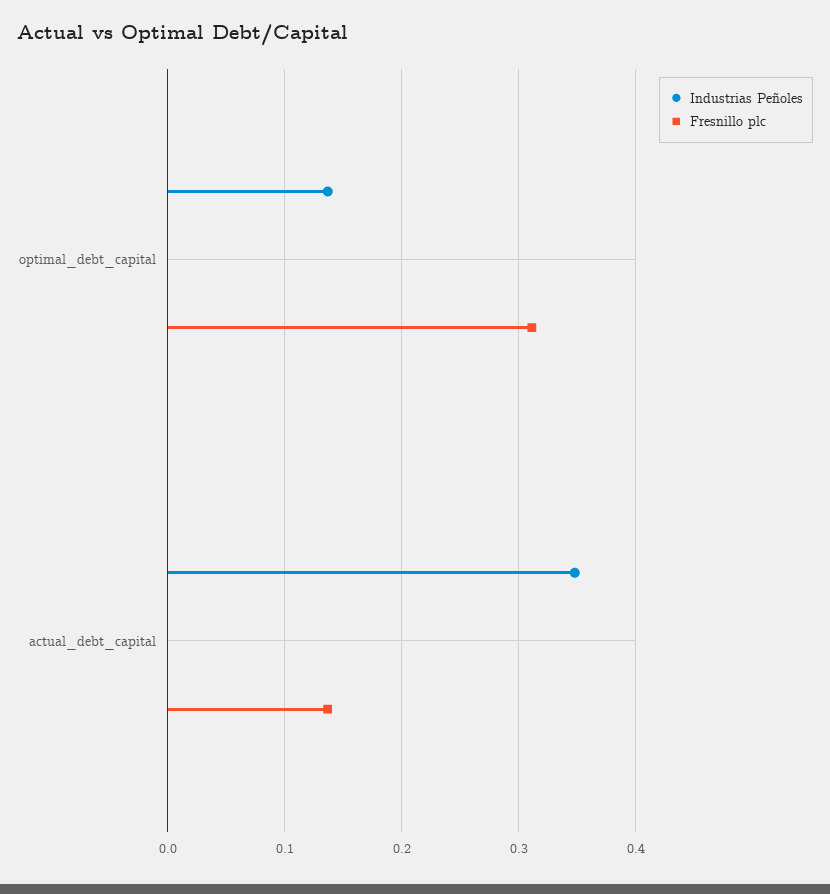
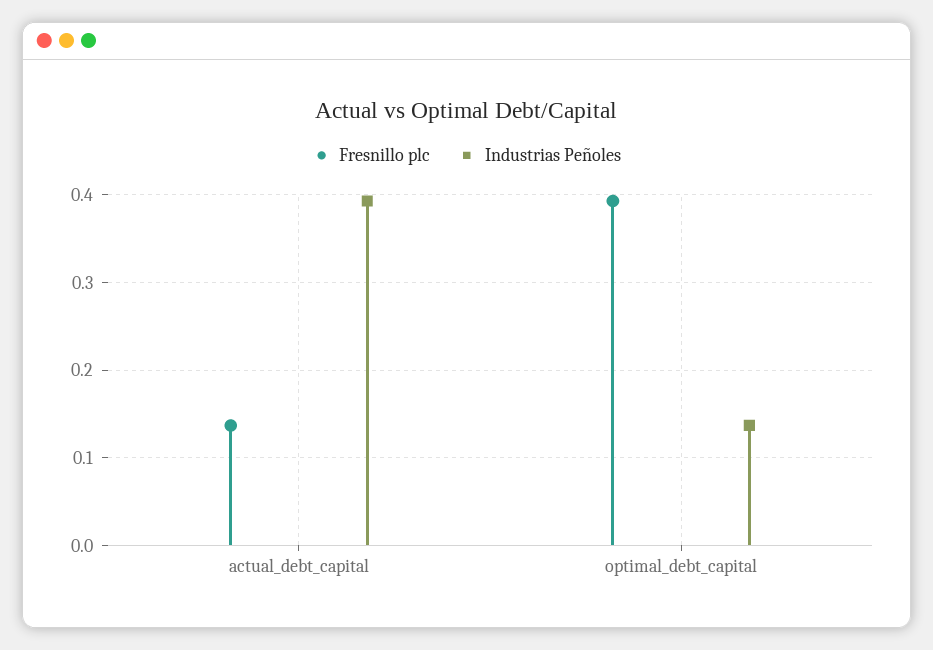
  {
    "Industrias Peñoles": {
      "optimal_debt_capital": 0.14,
-     "actual_debt_capital": 0.35
+     "actual_debt_capital": 0.39
    },
    "Fresnillo plc": {
-     "optimal_debt_capital": 0.31,
+     "optimal_debt_capital": 0.39,
      "actual_debt_capital": 0.14
    }
  }

